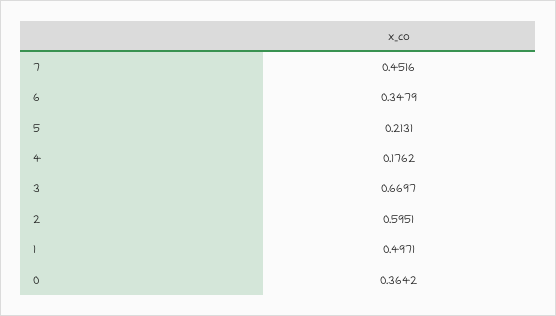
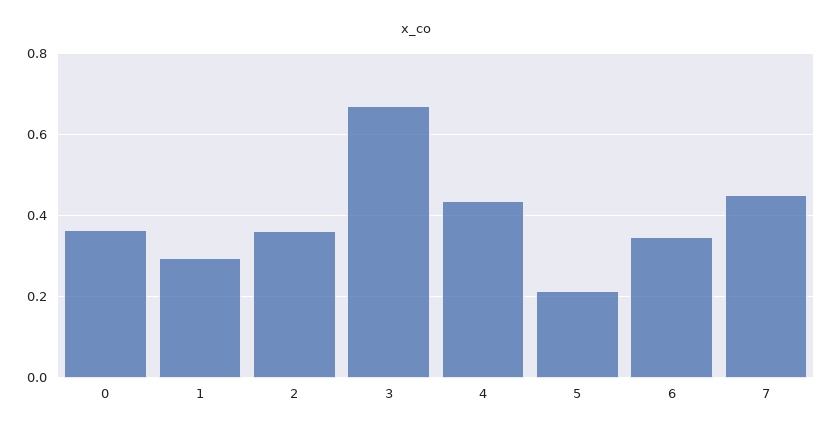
  {
    "7": 0.4516,
    "6": 0.3479,
    "5": 0.2131,
-   "4": 0.1762,
+   "4": 0.44,
    "3": 0.6697,
-   "2": 0.5951,
+   "2": 0.36,
-   "1": 0.4971,
+   "1": 0.3,
    "0": 0.3642
  }

